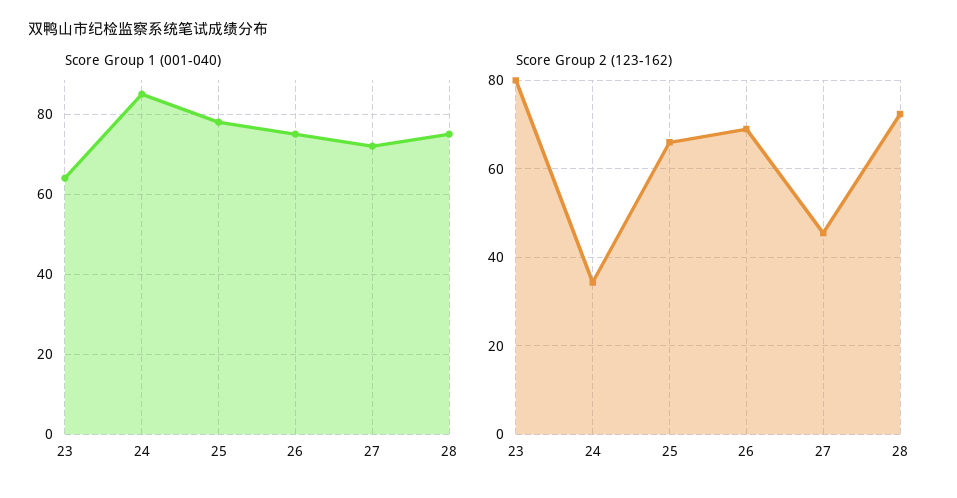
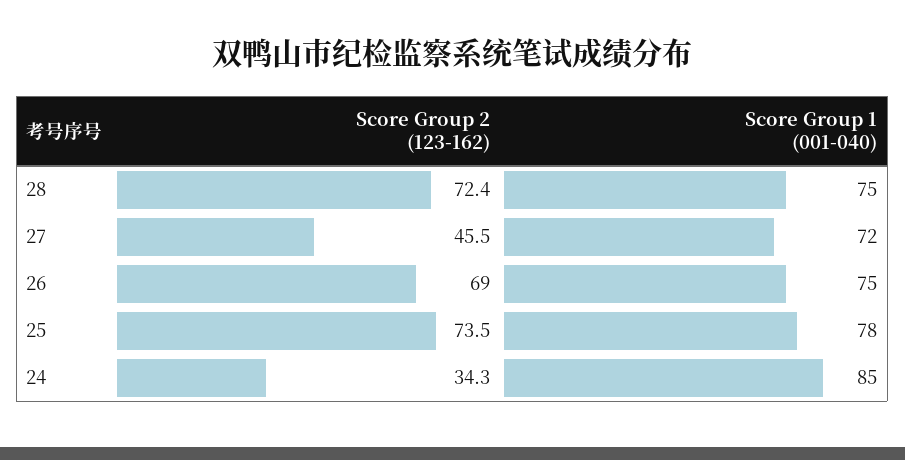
  {
    "Score Group 1 (001-040)": {
-     "23": 65,
      "24": 85,
      "25": 78,
      "26": 75,
      "27": 72,
      "28": 75
    },
    "Score Group 2 (123-162)": {
-     "23": 80,
      "24": 34.3,
-     "25": 66,
+     "25": 73.5,
      "26": 69,
      "27": 45.5,
      "28": 72.4
    }
  }

